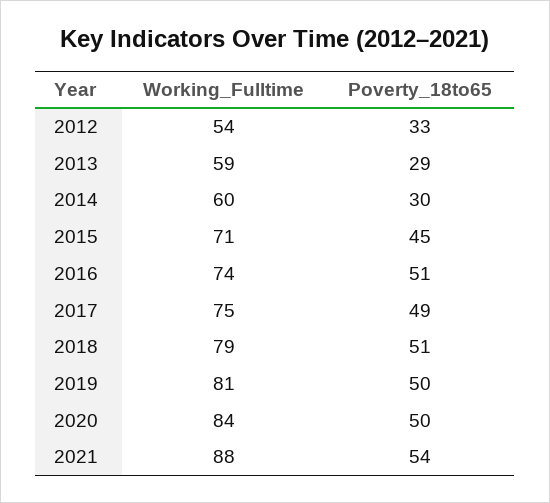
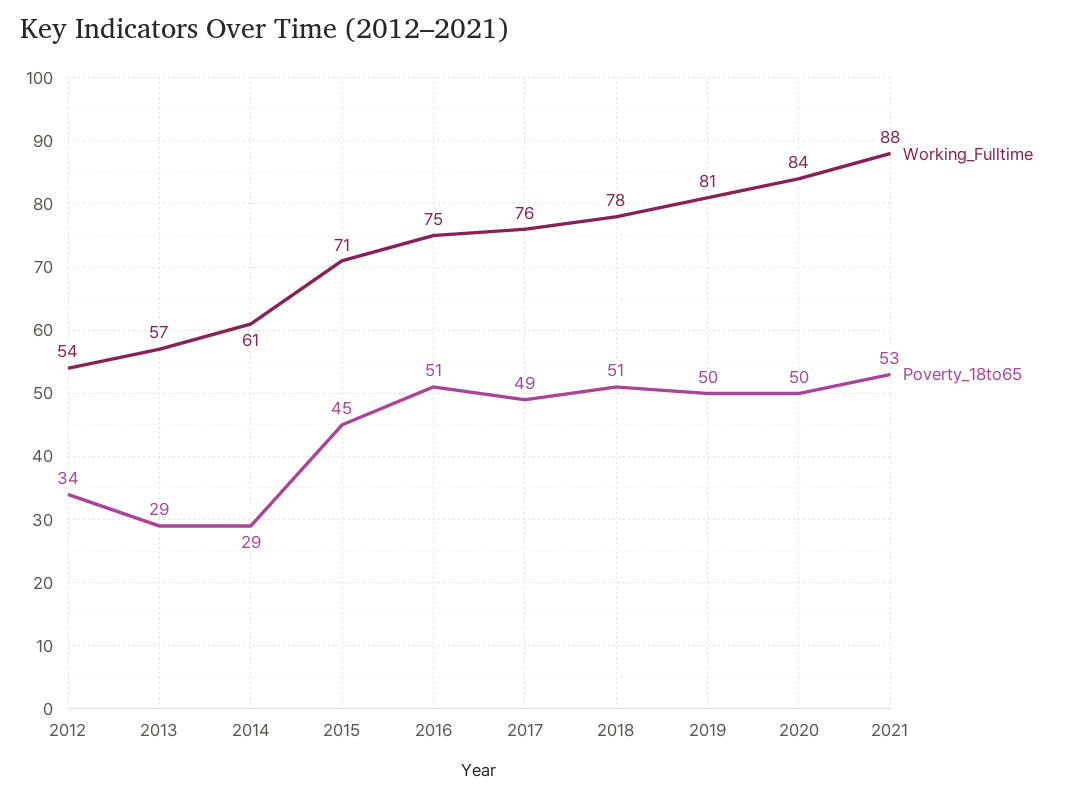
  {
    "Working_Fulltime": {
      "2012": 54,
-     "2013": 59,
+     "2013": 57,
-     "2014": 60,
+     "2014": 61,
      "2015": 71,
-     "2016": 74,
+     "2016": 75,
-     "2017": 75,
+     "2017": 76,
-     "2018": 79,
+     "2018": 78,
      "2019": 81,
      "2020": 84,
      "2021": 88
    },
    "Poverty_18to65": {
-     "2012": 33,
+     "2012": 34,
      "2013": 29,
-     "2014": 30,
+     "2014": 29,
      "2015": 45,
      "2016": 51,
      "2017": 49,
      "2018": 51,
      "2019": 50,
      "2020": 50,
-     "2021": 54
+     "2021": 53
    }
  }

